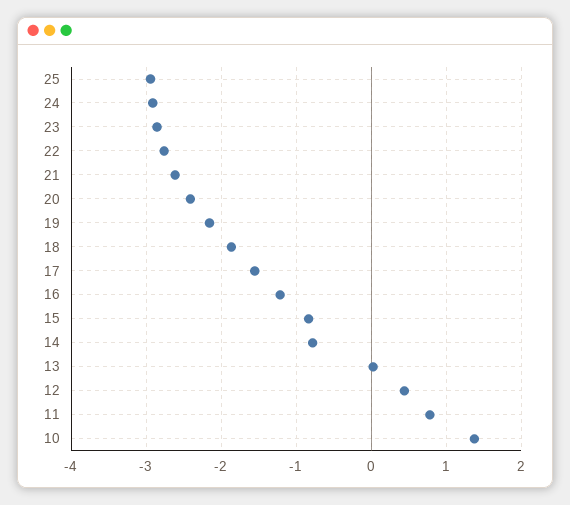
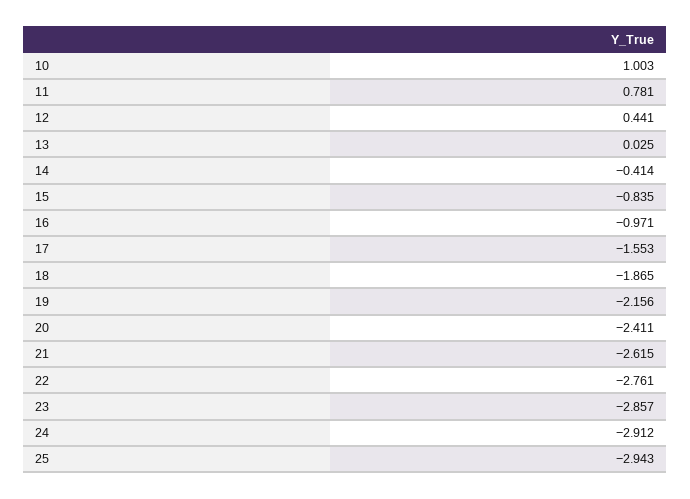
  {
    "25": -2.943,
    "24": -2.912,
    "23": -2.857,
    "22": -2.761,
    "21": -2.615,
    "20": -2.411,
    "19": -2.156,
    "18": -1.865,
    "17": -1.553,
-   "16": -1.2,
+   "16": -0.971,
    "15": -0.835,
-   "14": -0.8,
+   "14": -0.414,
    "13": 0.025,
    "12": 0.441,
    "11": 0.781,
-   "10": 1.4
+   "10": 1.003
  }

